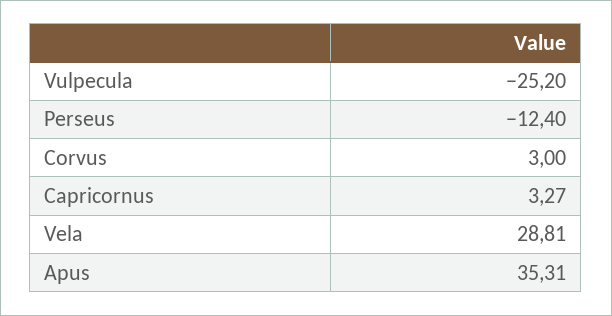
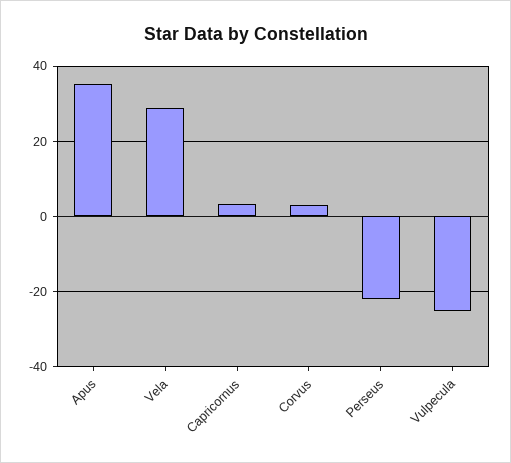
  {
    "Vulpecula": -25.2,
-   "Perseus": -12.4,
+   "Perseus": -22,
    "Corvus": 3,
    "Capricornus": 3.27,
    "Vela": 28.81,
    "Apus": 35.31
  }

